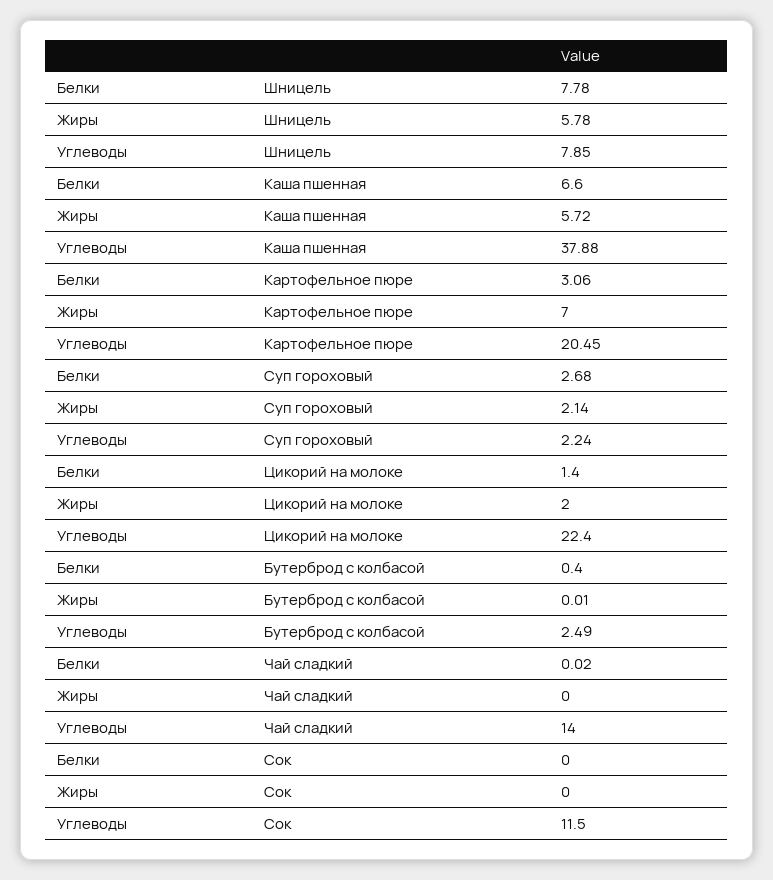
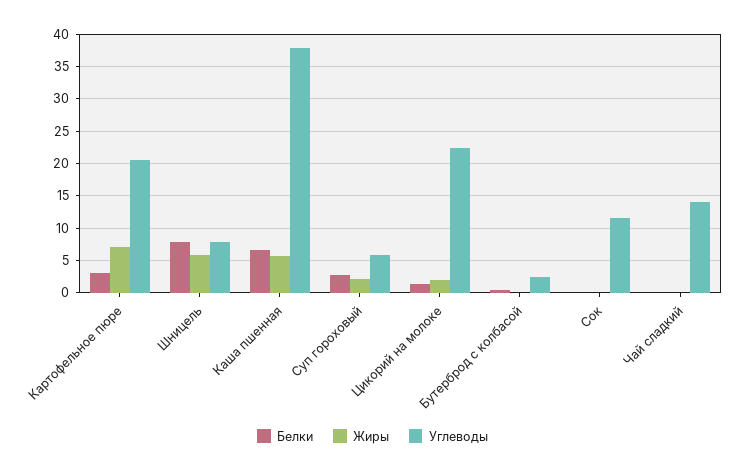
  {
    "Белки": {
      "Шницель": 7.78,
      "Каша пшенная": 6.6,
      "Картофельное пюре": 3.06,
      "Суп гороховый": 2.68,
      "Цикорий на молоке": 1.4,
      "Бутерброд с колбасой": 0.4,
      "Чай сладкий": 0.02,
      "Сок": 0
    },
    "Жиры": {
      "Шницель": 5.78,
      "Каша пшенная": 5.72,
      "Картофельное пюре": 7,
      "Суп гороховый": 2.14,
      "Цикорий на молоке": 2,
      "Бутерброд с колбасой": 0.01,
      "Чай сладкий": 0,
      "Сок": 0
    },
    "Углеводы": {
      "Шницель": 7.85,
      "Каша пшенная": 37.88,
      "Картофельное пюре": 20.45,
-     "Суп гороховый": 2.24,
+     "Суп гороховый": 6,
      "Цикорий на молоке": 22.4,
      "Бутерброд с колбасой": 2.49,
      "Чай сладкий": 14,
      "Сок": 11.5
    }
  }

